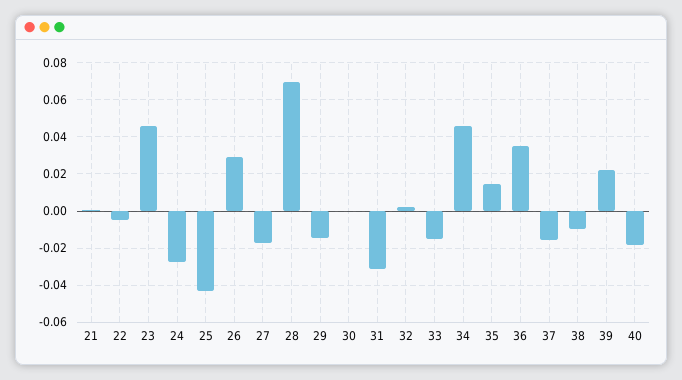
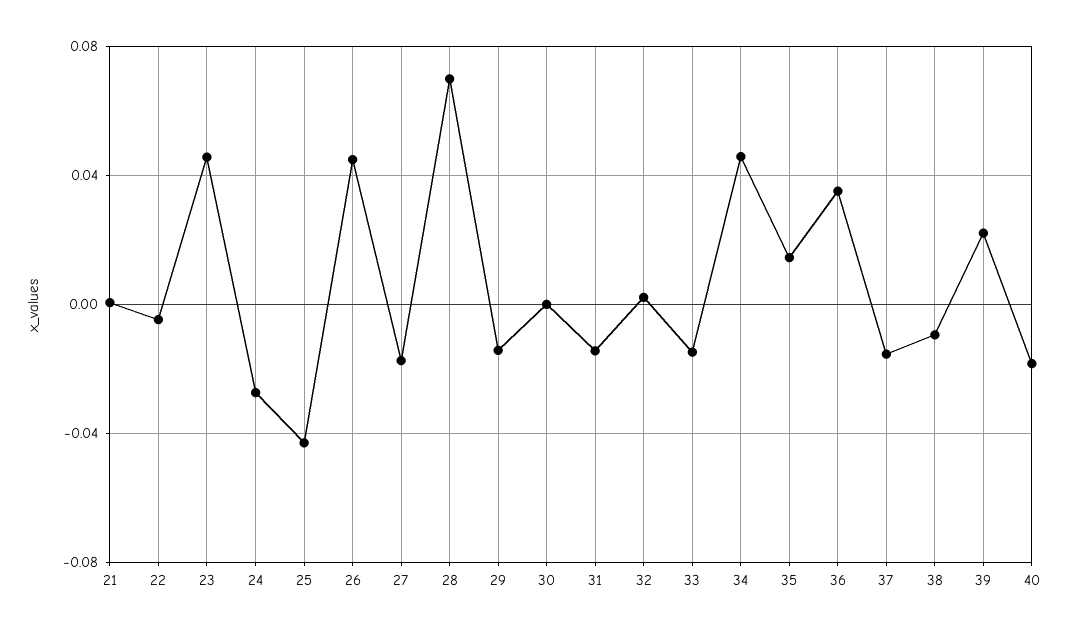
  {
    "21": 0,
    "22": -0.005,
    "23": 0.045,
    "24": -0.025,
    "25": -0.045,
-   "26": 0.03,
+   "26": 0.045,
    "27": -0.02,
    "28": 0.07,
    "29": -0.015,
    "30": 0,
-   "31": -0.03,
+   "31": -0.015,
    "32": 0,
    "33": -0.015,
    "34": 0.045,
    "35": 0.015,
    "36": 0.035,
    "37": -0.015,
    "38": -0.01,
    "39": 0.02,
    "40": -0.02
  }

